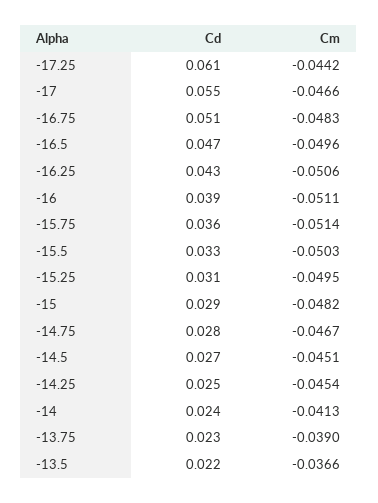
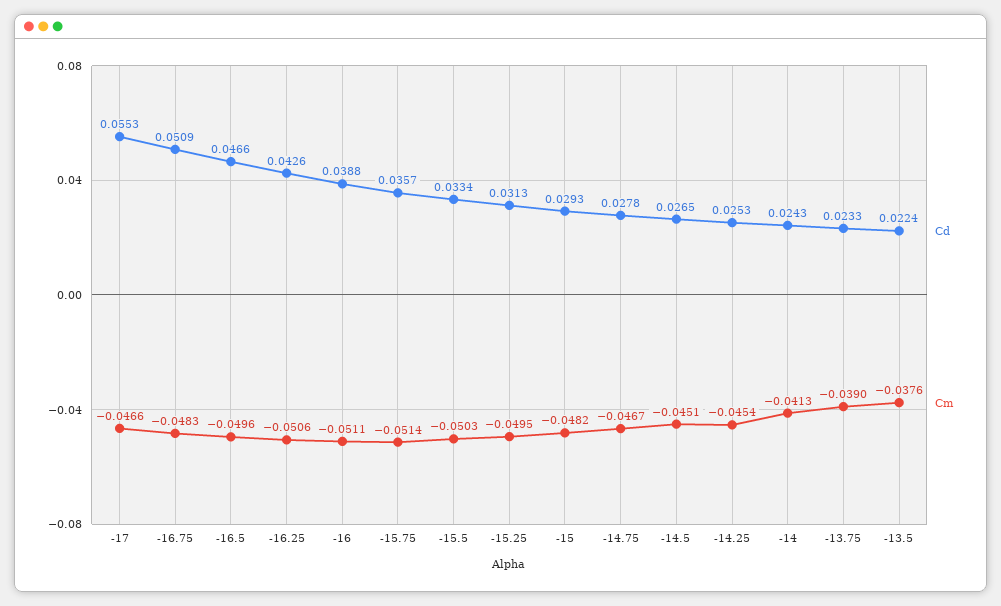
  {
    "Cd": {
-     "-17.25": 0.061,
      "-17": 0.0553,
      "-16.75": 0.0509,
      "-16.5": 0.0466,
      "-16.25": 0.0426,
      "-16": 0.0388,
      "-15.75": 0.0357,
      "-15.5": 0.0334,
      "-15.25": 0.0313,
      "-15": 0.0293,
      "-14.75": 0.0278,
      "-14.5": 0.0265,
      "-14.25": 0.0253,
      "-14": 0.0243,
      "-13.75": 0.0233,
      "-13.5": 0.0224
    },
    "Cm": {
-     "-17.25": -0.0442,
      "-17": -0.0466,
      "-16.75": -0.0483,
      "-16.5": -0.0496,
      "-16.25": -0.0506,
      "-16": -0.0511,
      "-15.75": -0.0514,
      "-15.5": -0.0503,
      "-15.25": -0.0495,
      "-15": -0.0482,
      "-14.75": -0.0467,
      "-14.5": -0.0451,
      "-14.25": -0.0454,
      "-14": -0.0413,
      "-13.75": -0.039,
-     "-13.5": -0.0366
+     "-13.5": -0.0376
    }
  }

